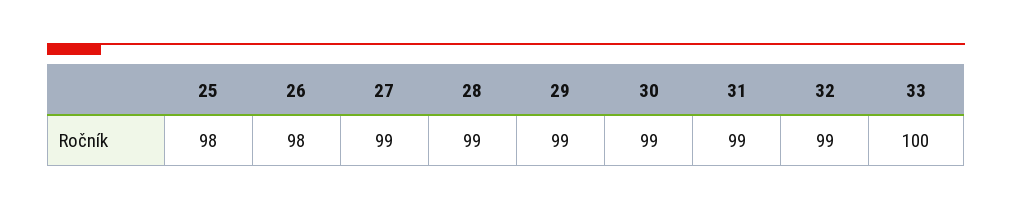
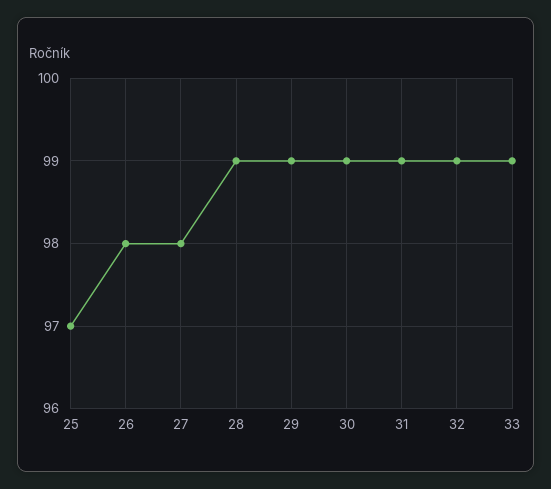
  {
-   "25": 98,
+   "25": 97,
    "26": 98,
-   "27": 99,
+   "27": 98,
    "28": 99,
    "29": 99,
    "30": 99,
    "31": 99,
    "32": 99,
-   "33": 100
+   "33": 99
  }

